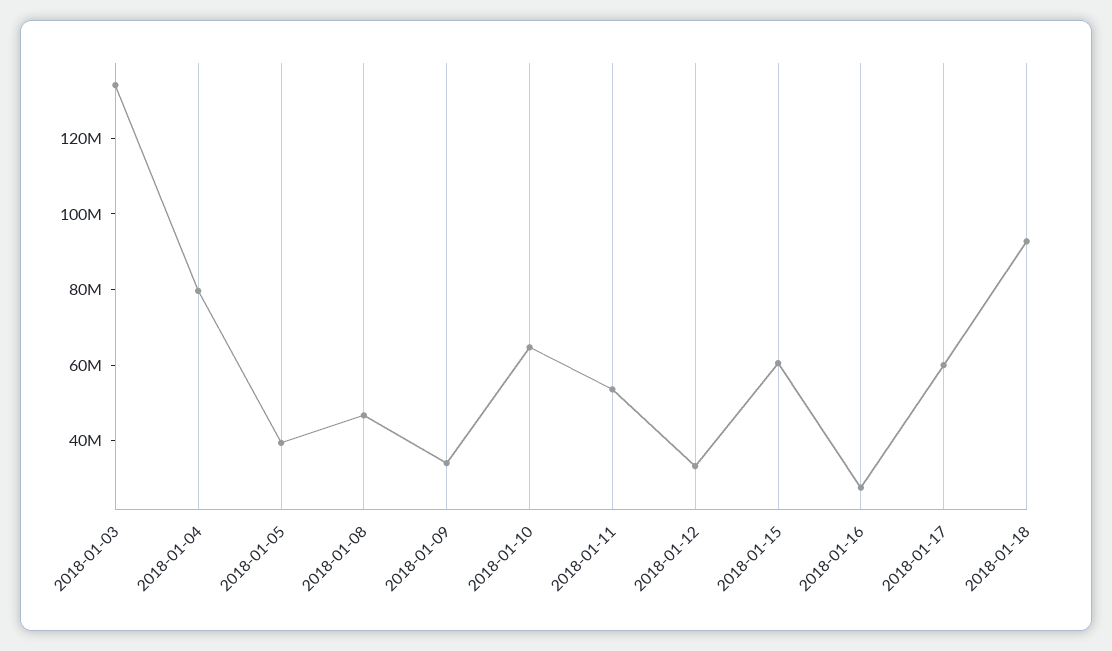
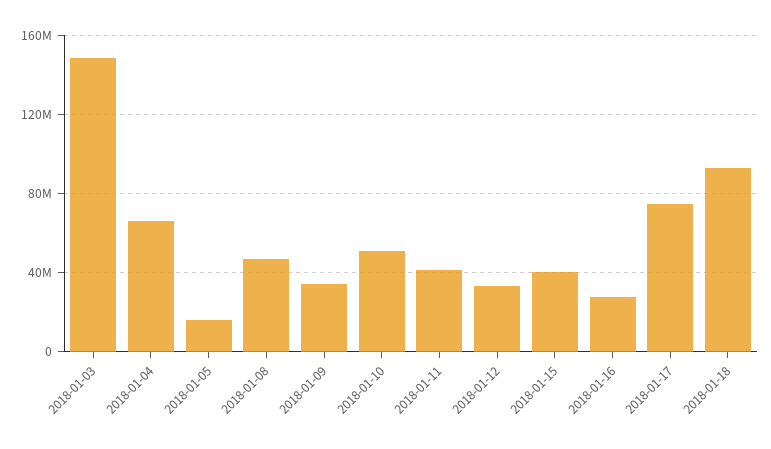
  {
-   "2018-01-03": 135000000,
+   "2018-01-03": 150000000,
-   "2018-01-04": 80000000,
+   "2018-01-04": 65000000,
-   "2018-01-05": 40000000,
+   "2018-01-05": 15000000,
    "2018-01-08": 45000000,
    "2018-01-09": 35000000,
-   "2018-01-10": 65000000,
+   "2018-01-10": 50000000,
-   "2018-01-11": 55000000,
+   "2018-01-11": 40000000,
    "2018-01-12": 35000000,
-   "2018-01-15": 60000000,
+   "2018-01-15": 40000000,
    "2018-01-16": 30000000,
-   "2018-01-17": 60000000,
+   "2018-01-17": 75000000,
    "2018-01-18": 95000000
  }

